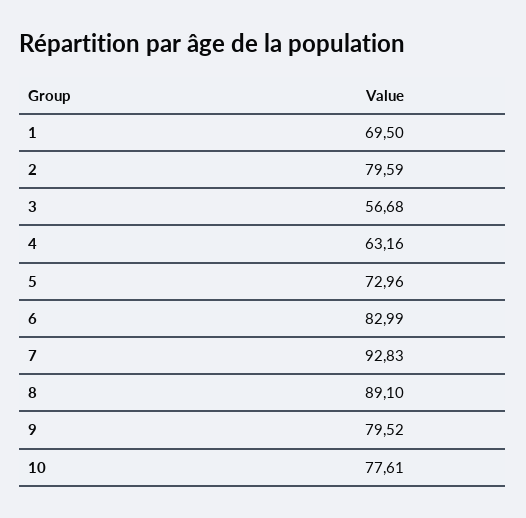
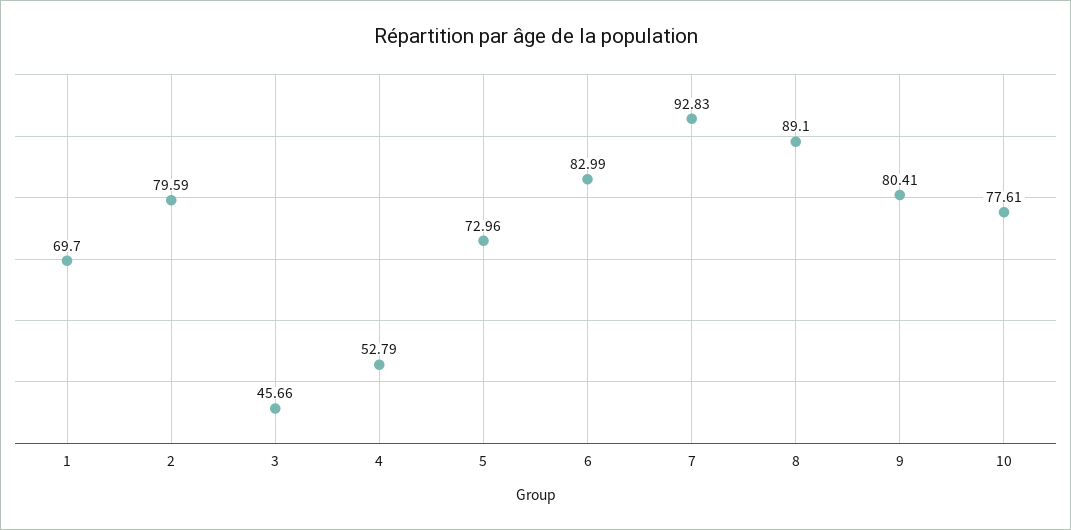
  {
-   "1": 69.5,
+   "1": 69.7,
    "2": 79.59,
-   "3": 56.68,
+   "3": 45.66,
-   "4": 63.16,
+   "4": 52.79,
    "5": 72.96,
    "6": 82.99,
    "7": 92.83,
    "8": 89.1,
-   "9": 79.52,
+   "9": 80.41,
    "10": 77.61
  }

